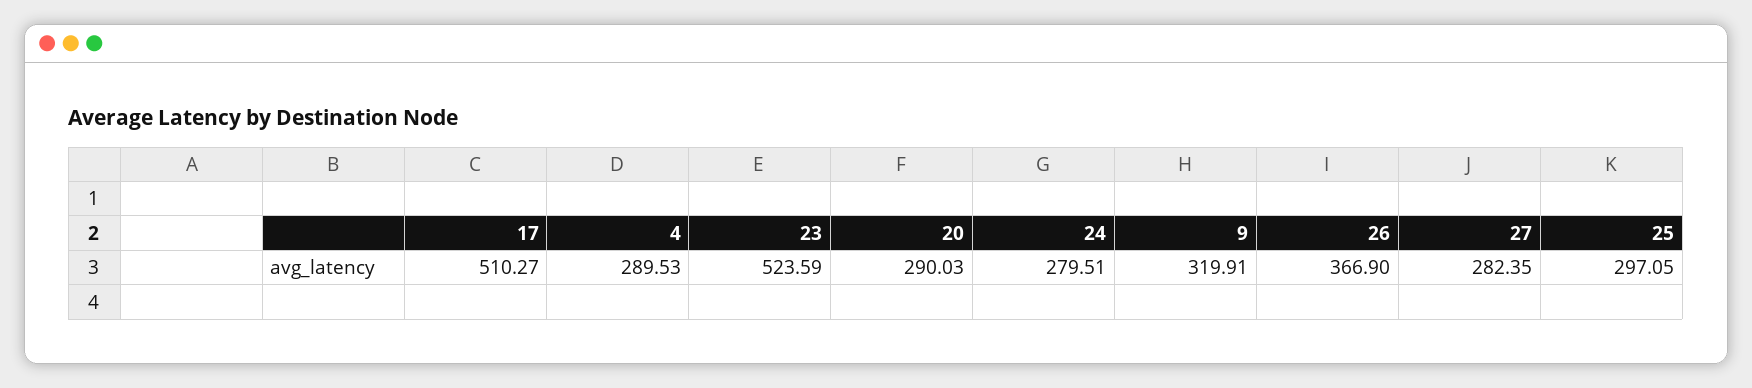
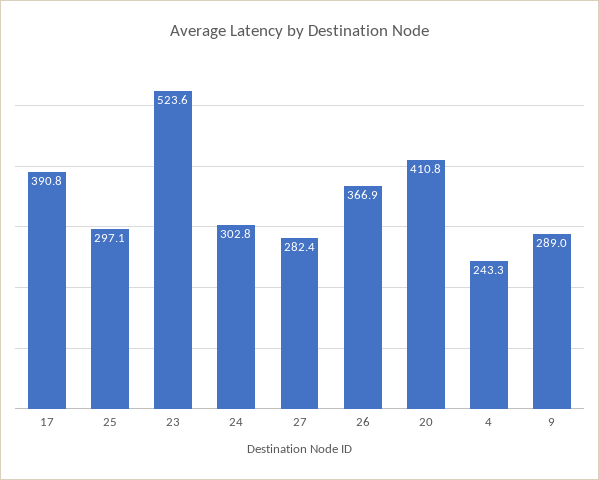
  {
-   "17": 510.27,
+   "17": 390.8,
-   "4": 289.53,
+   "4": 243.3,
    "23": 523.59,
-   "20": 290.03,
+   "20": 410.8,
-   "24": 279.51,
+   "24": 302.8,
-   "9": 319.91,
+   "9": 289,
    "26": 366.9,
    "27": 282.35,
    "25": 297.05
  }

